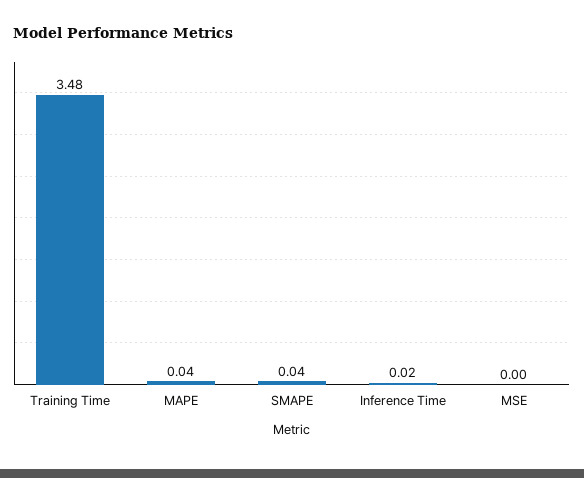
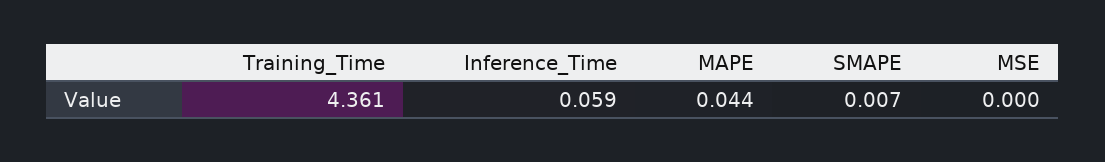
  {
-   "Training Time": 3.48,
+   "Training Time": 4.361,
    "MAPE": 0.044,
-   "SMAPE": 0.04,
+   "SMAPE": 0.007,
-   "Inference Time": 0.02,
+   "Inference Time": 0.059,
    "MSE": 0
  }

